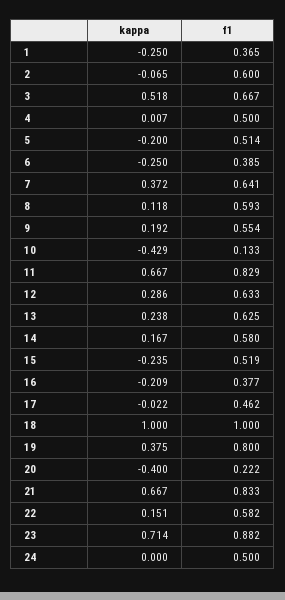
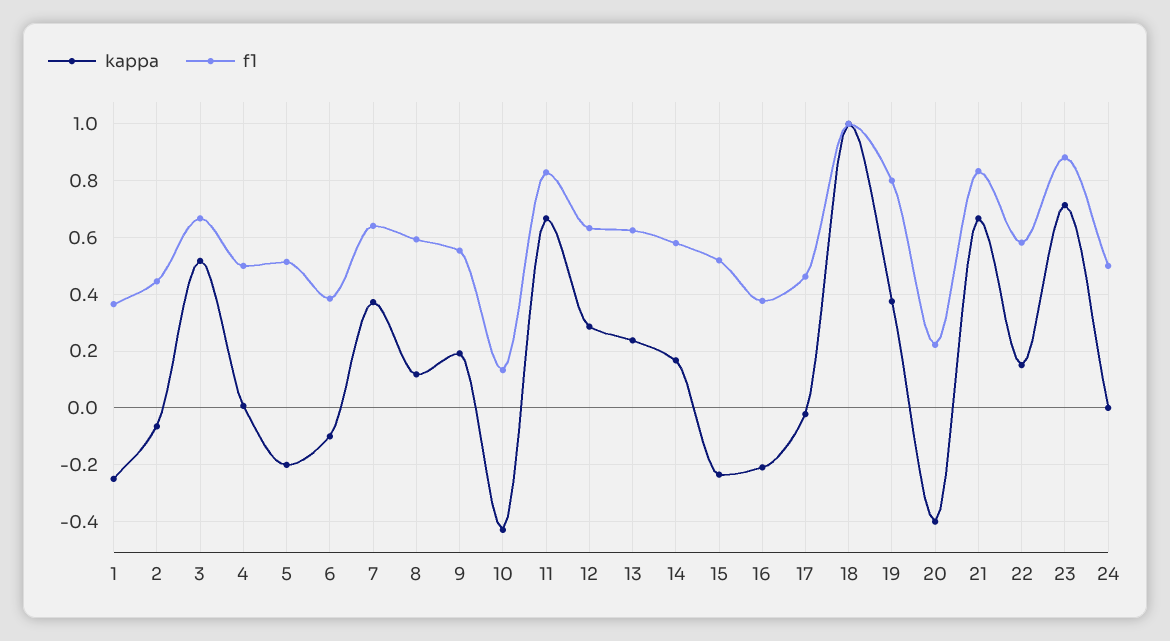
  {
    "kappa": {
      "1": -0.25,
      "2": -0.065,
      "3": 0.518,
      "4": 0.007,
      "5": -0.2,
-     "6": -0.25,
+     "6": -0.1,
      "7": 0.372,
      "8": 0.118,
      "9": 0.192,
      "10": -0.429,
      "11": 0.667,
      "12": 0.286,
      "13": 0.238,
      "14": 0.167,
      "15": -0.235,
      "16": -0.209,
      "17": -0.022,
      "18": 1,
      "19": 0.375,
      "20": -0.4,
      "21": 0.667,
      "22": 0.151,
      "23": 0.714,
      "24": 0
    },
    "f1": {
      "1": 0.365,
-     "2": 0.6,
+     "2": 0.45,
      "3": 0.667,
      "4": 0.5,
      "5": 0.514,
      "6": 0.385,
      "7": 0.641,
      "8": 0.593,
      "9": 0.554,
      "10": 0.133,
      "11": 0.829,
      "12": 0.633,
      "13": 0.625,
      "14": 0.58,
      "15": 0.519,
      "16": 0.377,
      "17": 0.462,
      "18": 1,
      "19": 0.8,
      "20": 0.222,
      "21": 0.833,
      "22": 0.582,
      "23": 0.882,
      "24": 0.5
    }
  }

